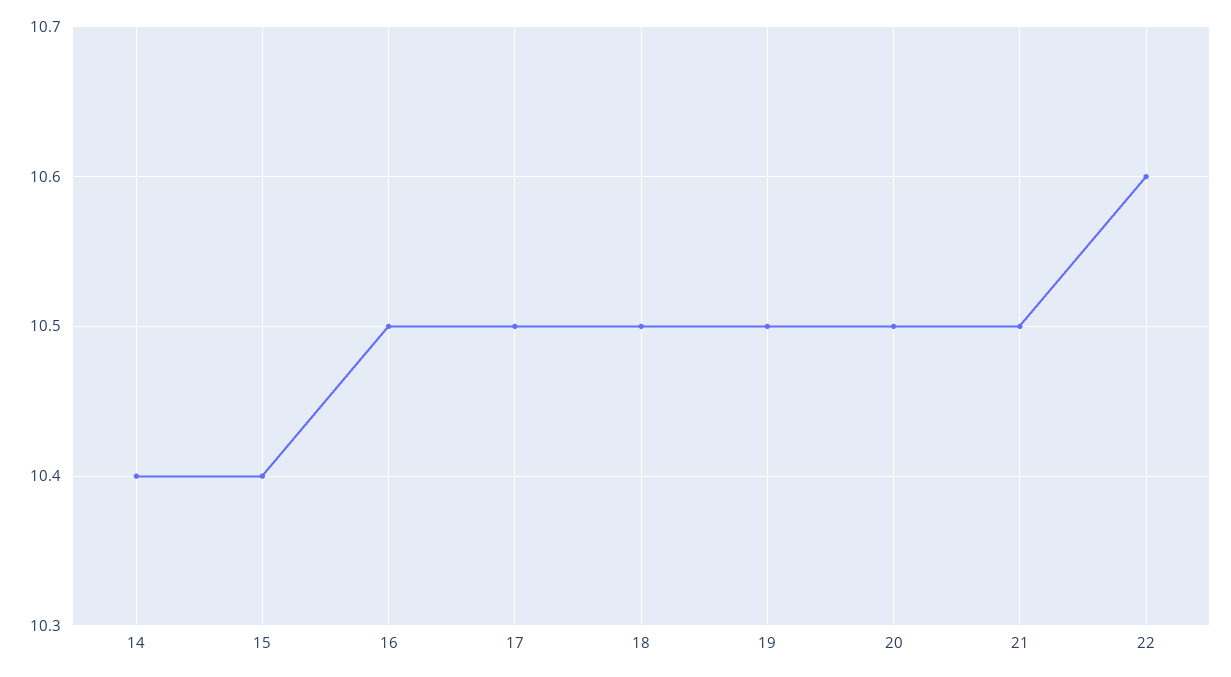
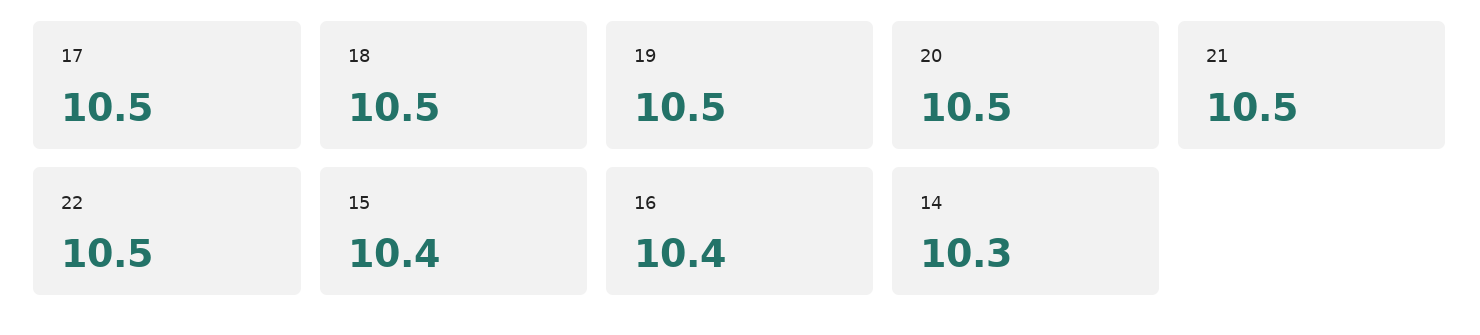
  {
-   "14": 10.4,
+   "14": 10.3,
    "15": 10.4,
-   "16": 10.5,
+   "16": 10.4,
    "17": 10.5,
    "18": 10.5,
    "19": 10.5,
    "20": 10.5,
    "21": 10.5,
-   "22": 10.6
+   "22": 10.5
  }

